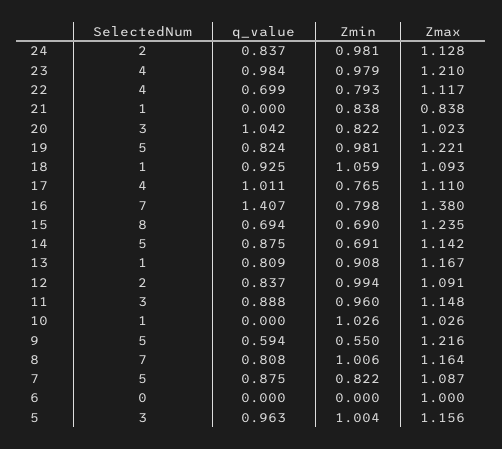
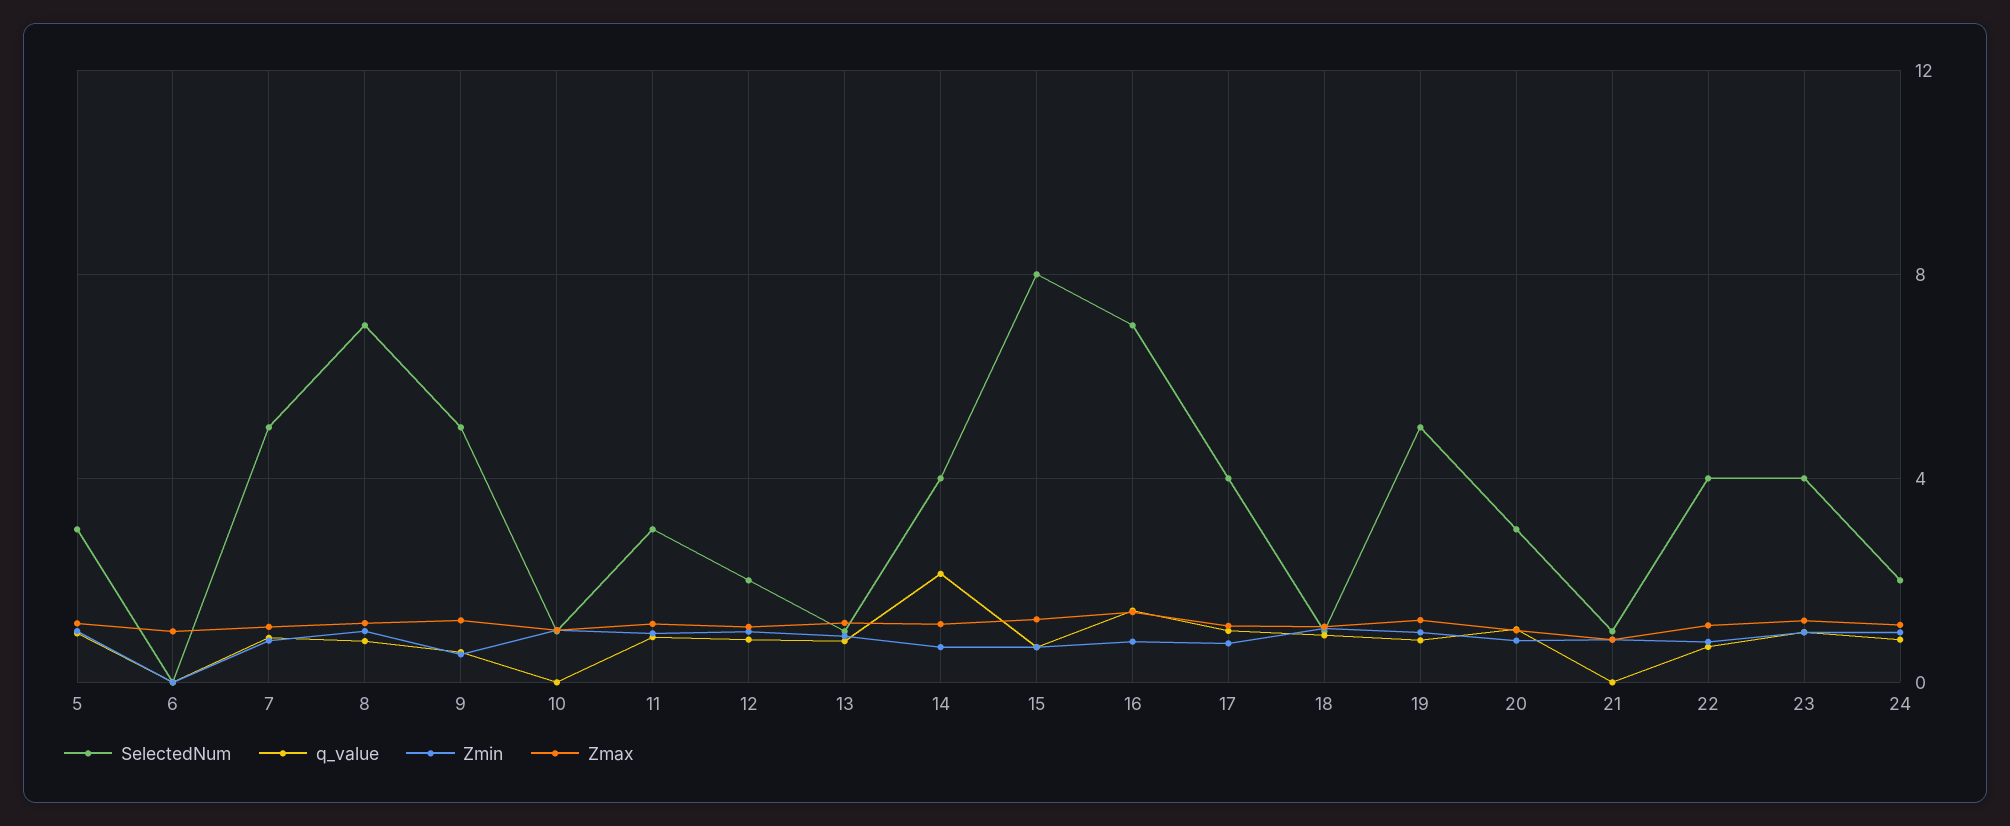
  {
    "SelectedNum": {
      "24": 2,
      "23": 4,
      "22": 4,
      "21": 1,
      "20": 3,
      "19": 5,
      "18": 1,
      "17": 4,
      "16": 7,
      "15": 8,
-     "14": 5,
+     "14": 4,
      "13": 1,
      "12": 2,
      "11": 3,
      "10": 1,
      "9": 5,
      "8": 7,
      "7": 5,
      "6": 0,
      "5": 3
    },
    "q_value": {
      "24": 0.837,
      "23": 0.984,
      "22": 0.699,
      "21": 0,
      "20": 1.042,
      "19": 0.824,
      "18": 0.925,
      "17": 1.011,
      "16": 1.407,
      "15": 0.694,
-     "14": 0.875,
+     "14": 2,
      "13": 0.809,
      "12": 0.837,
      "11": 0.888,
      "10": 0,
      "9": 0.594,
      "8": 0.808,
      "7": 0.875,
      "6": 0,
      "5": 0.963
    },
    "Zmin": {
      "24": 0.981,
      "23": 0.979,
      "22": 0.793,
      "21": 0.838,
      "20": 0.822,
      "19": 0.981,
      "18": 1.059,
      "17": 0.765,
      "16": 0.798,
      "15": 0.69,
      "14": 0.691,
      "13": 0.908,
      "12": 0.994,
      "11": 0.96,
      "10": 1.026,
      "9": 0.55,
      "8": 1.006,
      "7": 0.822,
      "6": 0,
      "5": 1.004
    },
    "Zmax": {
      "24": 1.128,
      "23": 1.21,
      "22": 1.117,
      "21": 0.838,
      "20": 1.023,
      "19": 1.221,
      "18": 1.093,
      "17": 1.11,
      "16": 1.38,
      "15": 1.235,
      "14": 1.142,
      "13": 1.167,
      "12": 1.091,
      "11": 1.148,
      "10": 1.026,
      "9": 1.216,
      "8": 1.164,
      "7": 1.087,
      "6": 1,
      "5": 1.156
    }
  }

